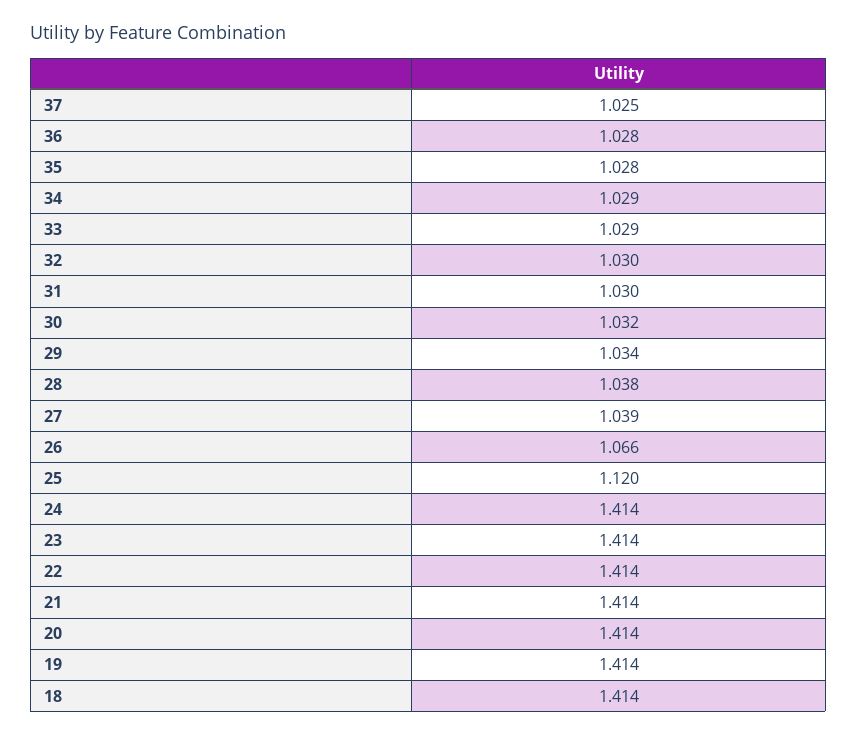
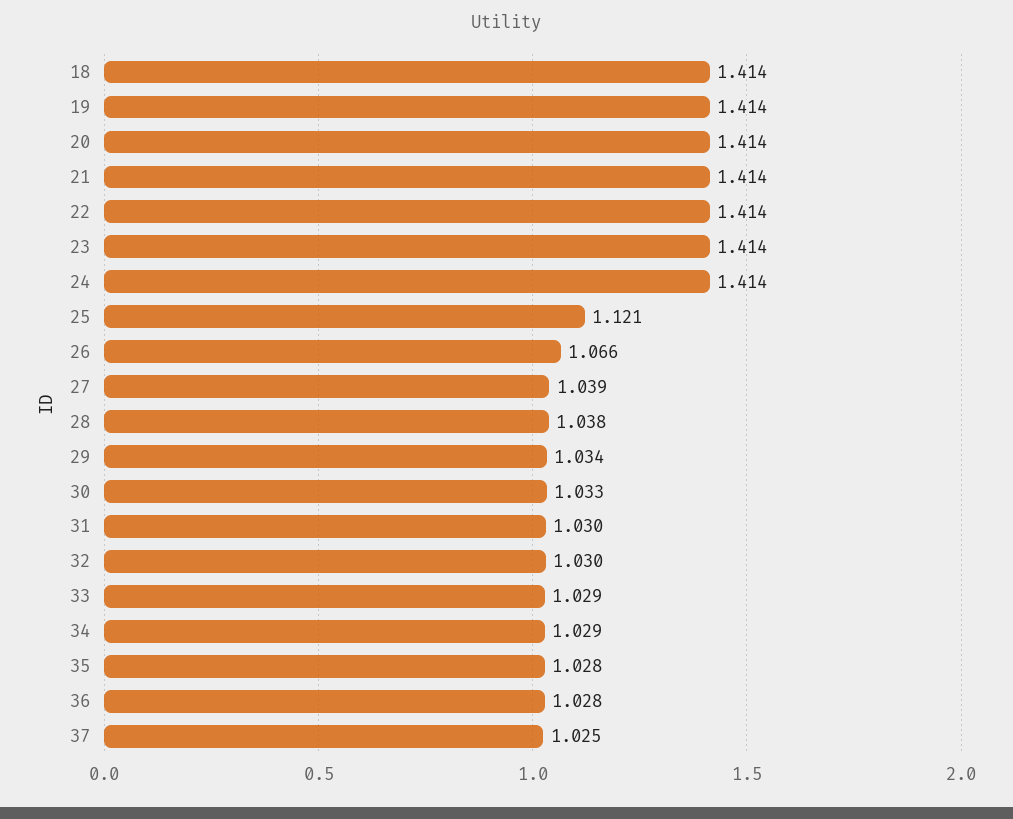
  {
    "37": 1.025,
    "36": 1.028,
    "35": 1.028,
    "34": 1.029,
    "33": 1.029,
    "32": 1.03,
    "31": 1.03,
-   "30": 1.032,
+   "30": 1.033,
    "29": 1.034,
    "28": 1.038,
    "27": 1.039,
    "26": 1.066,
-   "25": 1.12,
+   "25": 1.121,
    "24": 1.414,
    "23": 1.414,
    "22": 1.414,
    "21": 1.414,
    "20": 1.414,
    "19": 1.414,
    "18": 1.414
  }

